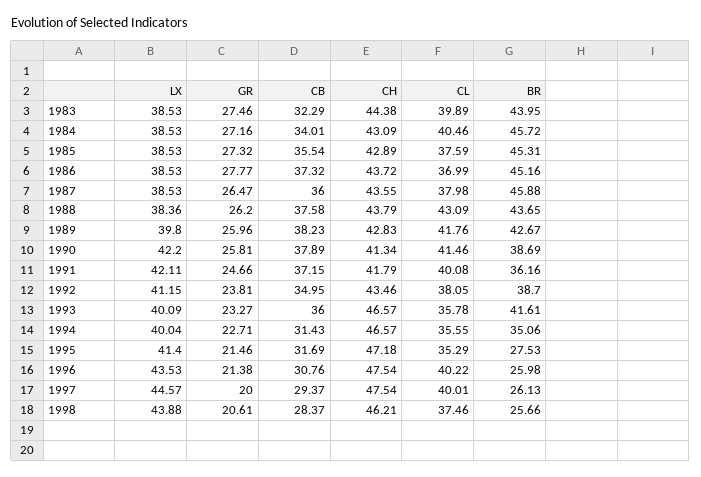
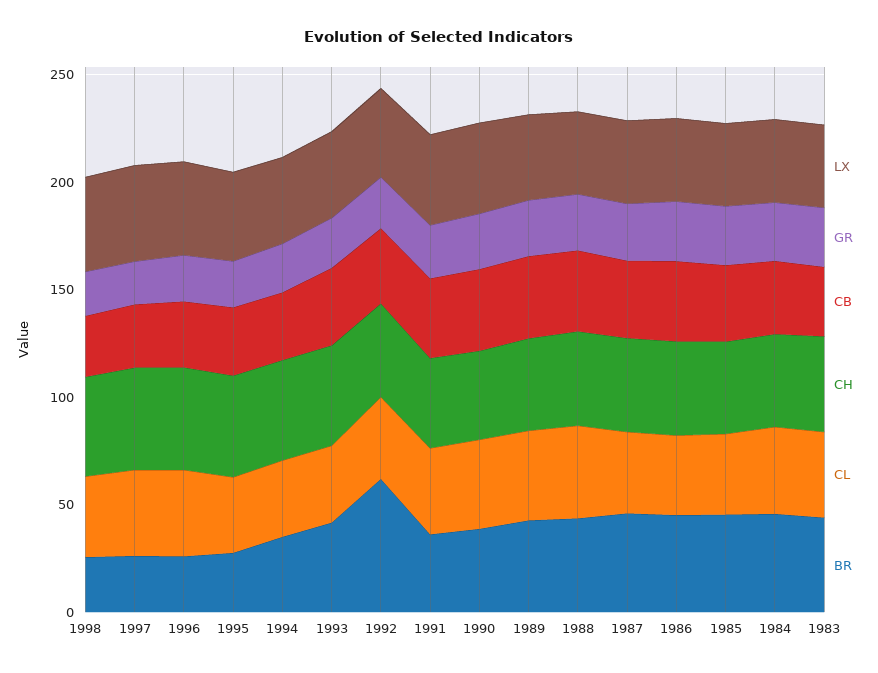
  {
    "LX": {
      "1983": 38.53,
      "1984": 38.53,
      "1985": 38.53,
      "1986": 38.53,
      "1987": 38.53,
      "1988": 38.36,
      "1989": 39.8,
      "1990": 42.2,
      "1991": 42.11,
      "1992": 41.15,
      "1993": 40.09,
      "1994": 40.04,
      "1995": 41.4,
      "1996": 43.53,
      "1997": 44.57,
      "1998": 43.88
    },
    "GR": {
      "1983": 27.46,
      "1984": 27.16,
      "1985": 27.32,
      "1986": 27.77,
      "1987": 26.47,
      "1988": 26.2,
      "1989": 25.96,
      "1990": 25.81,
      "1991": 24.66,
      "1992": 23.81,
      "1993": 23.27,
      "1994": 22.71,
      "1995": 21.46,
      "1996": 21.38,
      "1997": 20,
      "1998": 20.61
    },
    "CB": {
      "1983": 32.29,
      "1984": 34.01,
      "1985": 35.54,
      "1986": 37.32,
      "1987": 36,
      "1988": 37.58,
      "1989": 38.23,
      "1990": 37.89,
      "1991": 37.15,
      "1992": 34.95,
      "1993": 36,
      "1994": 31.43,
      "1995": 31.69,
      "1996": 30.76,
      "1997": 29.37,
      "1998": 28.37
    },
    "CH": {
      "1983": 44.38,
      "1984": 43.09,
      "1985": 42.89,
      "1986": 43.72,
      "1987": 43.55,
      "1988": 43.79,
      "1989": 42.83,
      "1990": 41.34,
      "1991": 41.79,
      "1992": 43.46,
      "1993": 46.57,
      "1994": 46.57,
      "1995": 47.18,
      "1996": 47.54,
      "1997": 47.54,
      "1998": 46.21
    },
    "CL": {
      "1983": 39.89,
      "1984": 40.46,
      "1985": 37.59,
      "1986": 36.99,
      "1987": 37.98,
      "1988": 43.09,
      "1989": 41.76,
      "1990": 41.46,
      "1991": 40.08,
      "1992": 38.05,
      "1993": 35.78,
      "1994": 35.55,
      "1995": 35.29,
      "1996": 40.22,
      "1997": 40.01,
      "1998": 37.46
    },
    "BR": {
      "1983": 43.95,
      "1984": 45.72,
      "1985": 45.31,
      "1986": 45.16,
      "1987": 45.88,
      "1988": 43.65,
      "1989": 42.67,
      "1990": 38.69,
      "1991": 36.16,
-     "1992": 38.7,
+     "1992": 60,
      "1993": 41.61,
      "1994": 35.06,
      "1995": 27.53,
      "1996": 25.98,
      "1997": 26.13,
      "1998": 25.66
    }
  }

